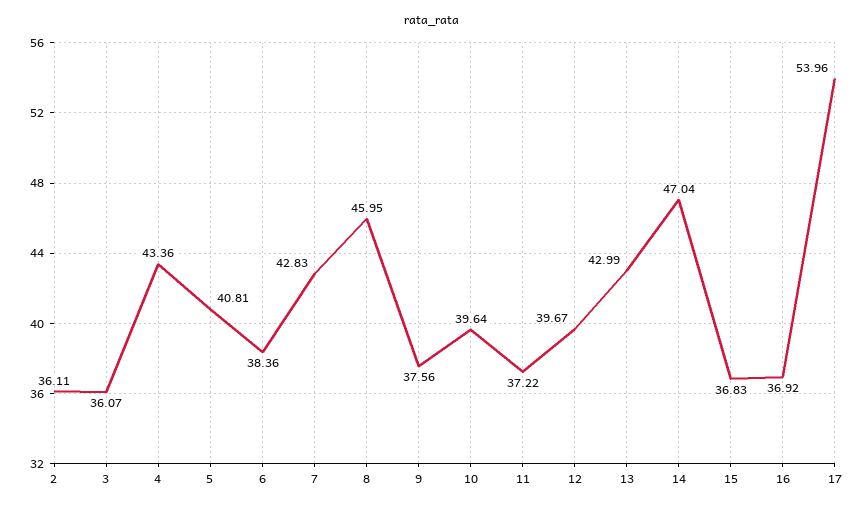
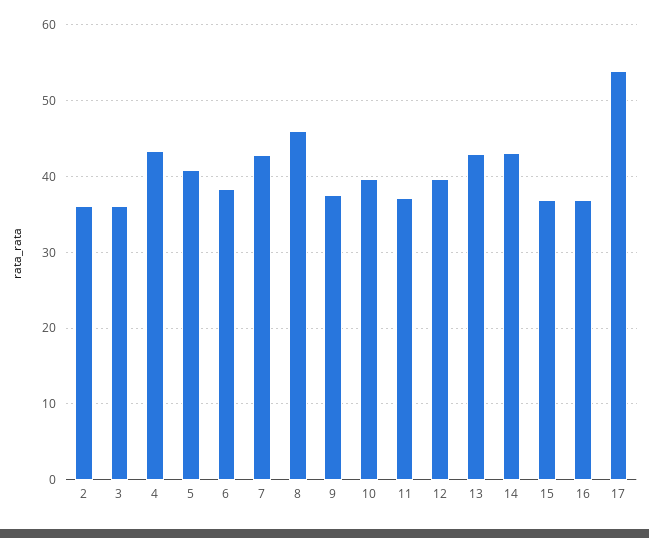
  {
    "2": 36.11,
    "3": 36.07,
    "4": 43.36,
    "5": 40.81,
    "6": 38.36,
    "7": 42.83,
    "8": 45.95,
    "9": 37.56,
    "10": 39.64,
    "11": 37.22,
    "12": 39.67,
    "13": 42.99,
-   "14": 47.04,
+   "14": 43,
    "15": 36.83,
    "16": 36.92,
    "17": 53.96
  }

